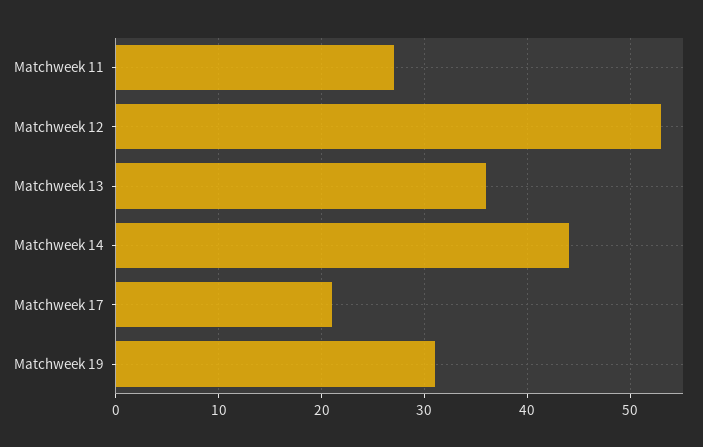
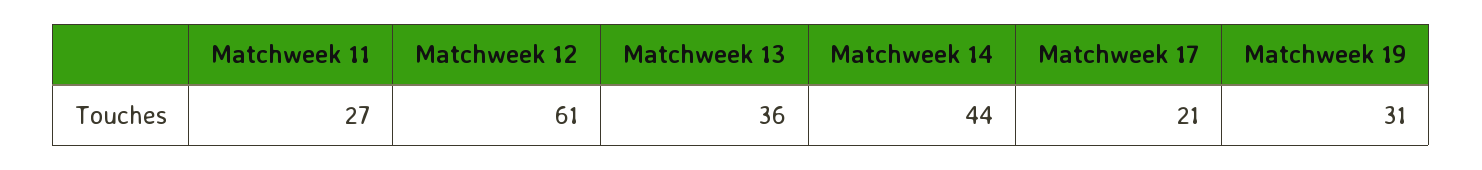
  {
    "Matchweek 11": 27,
-   "Matchweek 12": 53,
+   "Matchweek 12": 61,
    "Matchweek 13": 36,
    "Matchweek 14": 44,
    "Matchweek 17": 21,
    "Matchweek 19": 31
  }

